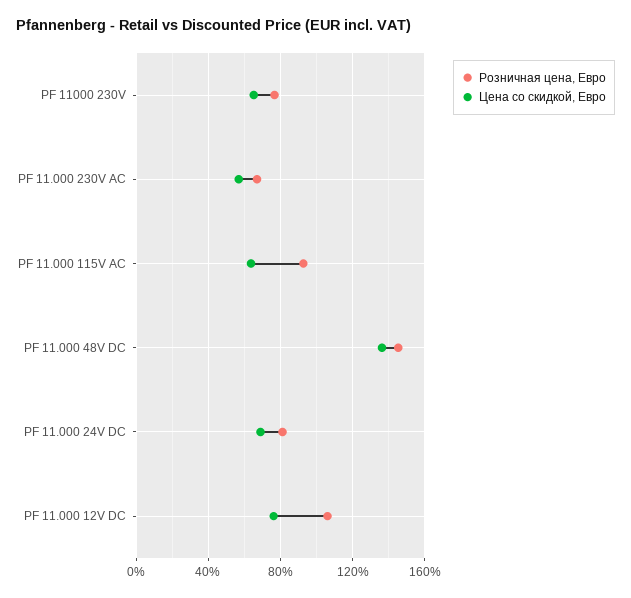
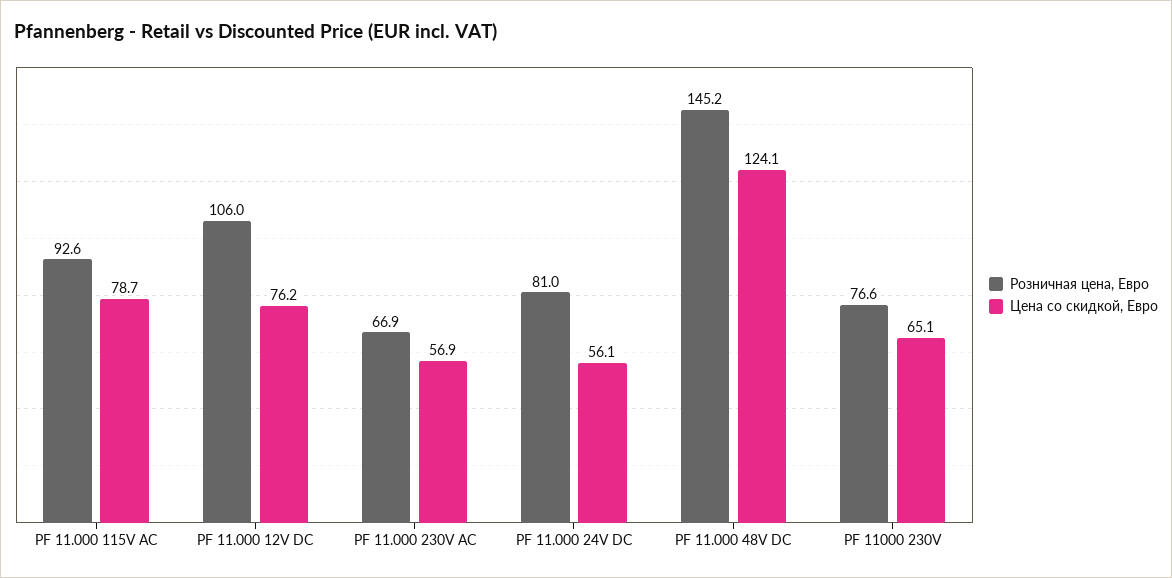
  {
    "Розничная цена, Евро": {
      "PF 11000 230V": 76.6,
      "PF 11.000 230V AC": 66.9,
      "PF 11.000 115V AC": 92.6,
      "PF 11.000 48V DC": 145.2,
      "PF 11.000 24V DC": 81,
      "PF 11.000 12V DC": 106
    },
    "Цена со скидкой, Евро": {
      "PF 11000 230V": 65.1,
      "PF 11.000 230V AC": 56.9,
-     "PF 11.000 115V AC": 65,
+     "PF 11.000 115V AC": 78.7,
-     "PF 11.000 48V DC": 135,
+     "PF 11.000 48V DC": 124.1,
-     "PF 11.000 24V DC": 70,
+     "PF 11.000 24V DC": 56.1,
      "PF 11.000 12V DC": 76.2
    }
  }

